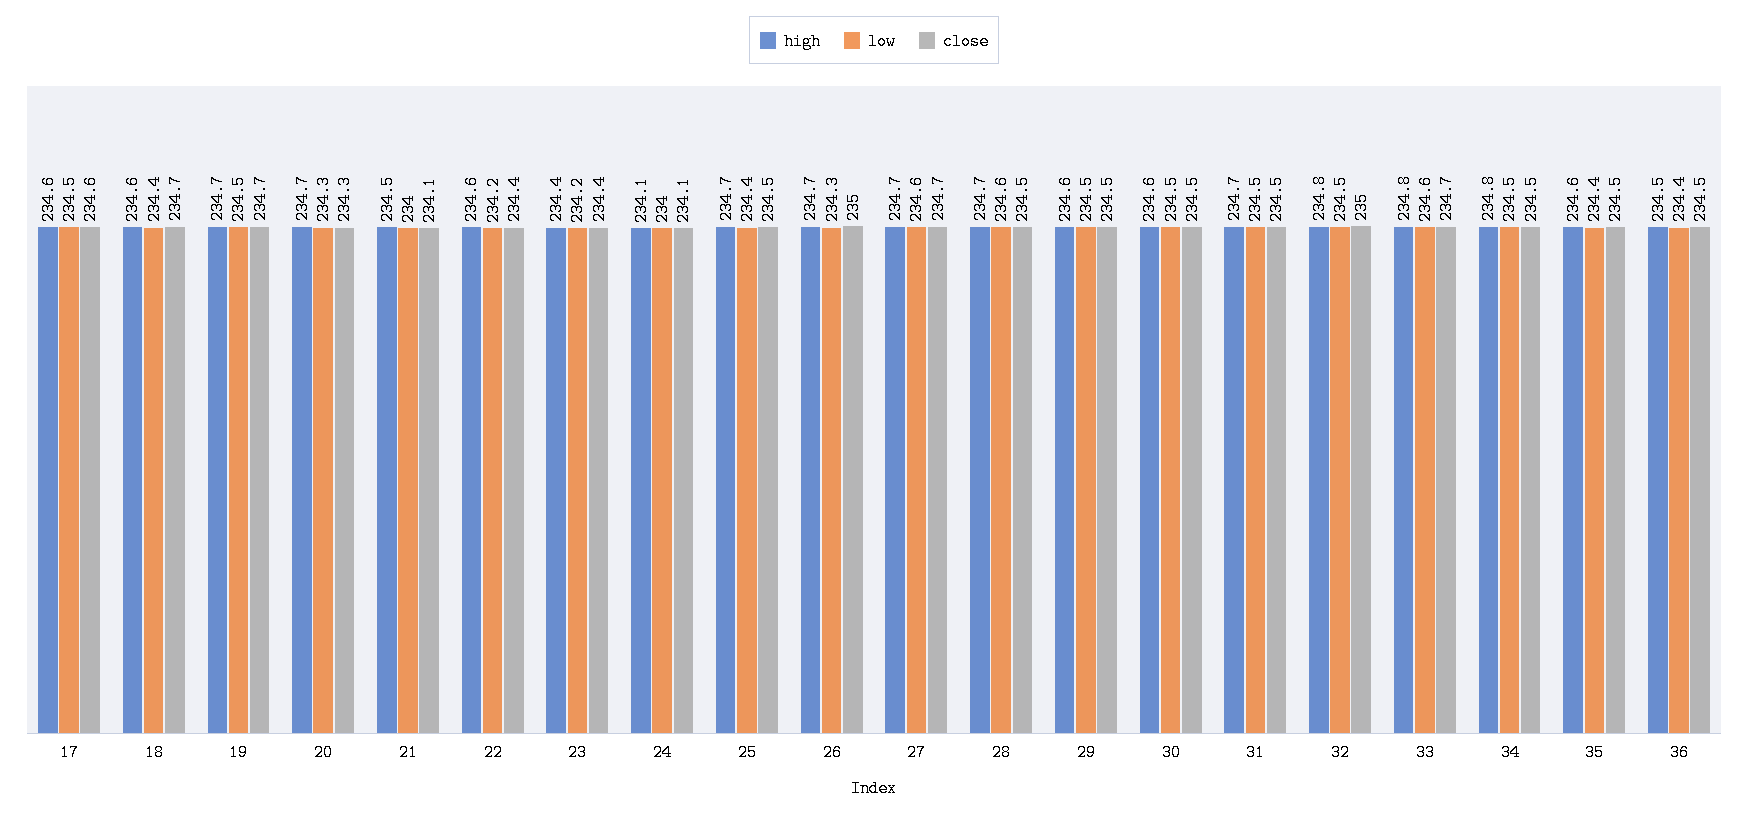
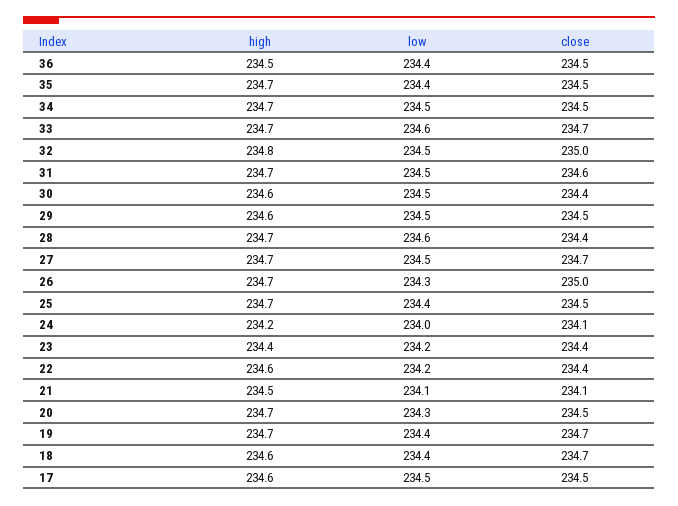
  {
    "high": {
      "17": 234.6,
      "18": 234.6,
      "19": 234.7,
      "20": 234.7,
      "21": 234.5,
      "22": 234.6,
      "23": 234.4,
-     "24": 234.1,
+     "24": 234.2,
      "25": 234.7,
      "26": 234.7,
      "27": 234.7,
      "28": 234.7,
      "29": 234.6,
      "30": 234.6,
      "31": 234.7,
      "32": 234.8,
-     "33": 234.8,
+     "33": 234.7,
-     "34": 234.8,
+     "34": 234.7,
-     "35": 234.6,
+     "35": 234.7,
      "36": 234.5
    },
    "low": {
      "17": 234.5,
      "18": 234.4,
-     "19": 234.5,
+     "19": 234.4,
      "20": 234.3,
-     "21": 234,
+     "21": 234.1,
      "22": 234.2,
      "23": 234.2,
      "24": 234,
      "25": 234.4,
      "26": 234.3,
-     "27": 234.6,
+     "27": 234.5,
      "28": 234.6,
      "29": 234.5,
      "30": 234.5,
      "31": 234.5,
      "32": 234.5,
      "33": 234.6,
      "34": 234.5,
      "35": 234.4,
      "36": 234.4
    },
    "close": {
-     "17": 234.6,
+     "17": 234.5,
      "18": 234.7,
      "19": 234.7,
-     "20": 234.3,
+     "20": 234.5,
      "21": 234.1,
      "22": 234.4,
      "23": 234.4,
      "24": 234.1,
      "25": 234.5,
      "26": 235,
      "27": 234.7,
-     "28": 234.5,
+     "28": 234.4,
      "29": 234.5,
-     "30": 234.5,
+     "30": 234.4,
-     "31": 234.5,
+     "31": 234.6,
      "32": 235,
      "33": 234.7,
      "34": 234.5,
      "35": 234.5,
      "36": 234.5
    }
  }

